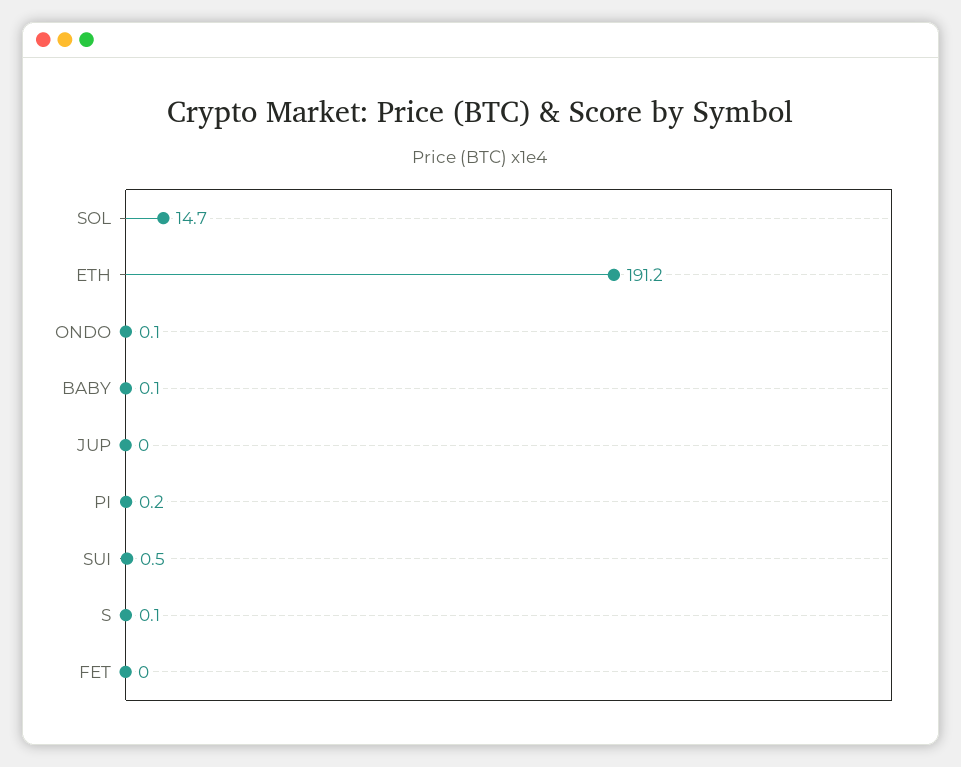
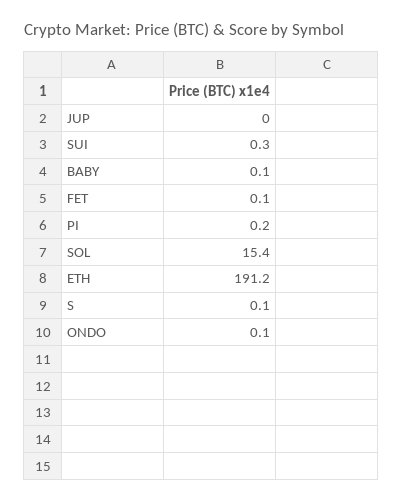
  {
-   "SOL": 14.7,
+   "SOL": 15.4,
    "ETH": 191.2,
    "ONDO": 0.1,
    "BABY": 0.1,
    "JUP": 0,
    "PI": 0.2,
-   "SUI": 0.5,
+   "SUI": 0.3,
    "S": 0.1,
-   "FET": 0
+   "FET": 0.1
  }

